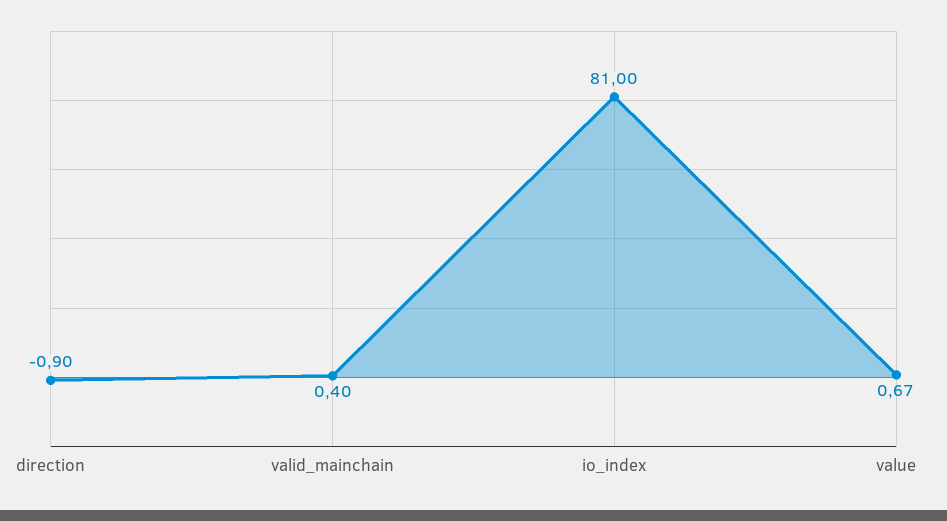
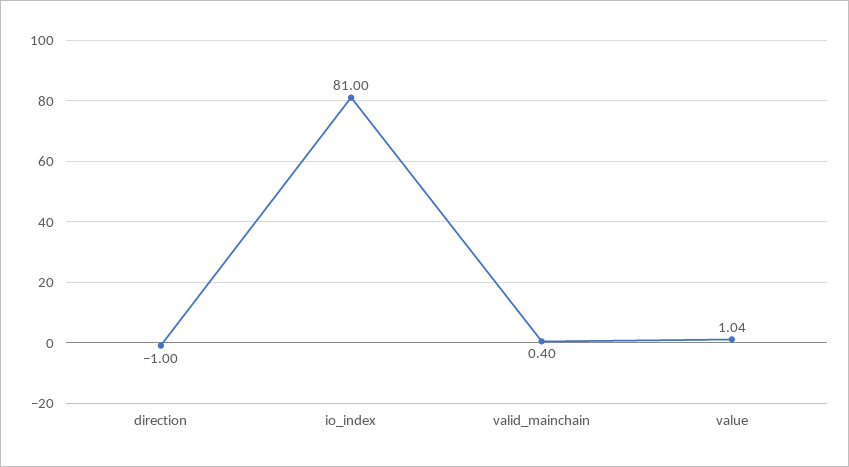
  {
-   "direction": -0.9,
+   "direction": -1,
    "valid_mainchain": 0.4,
    "io_index": 81,
-   "value": 0.67
+   "value": 1.04
  }

